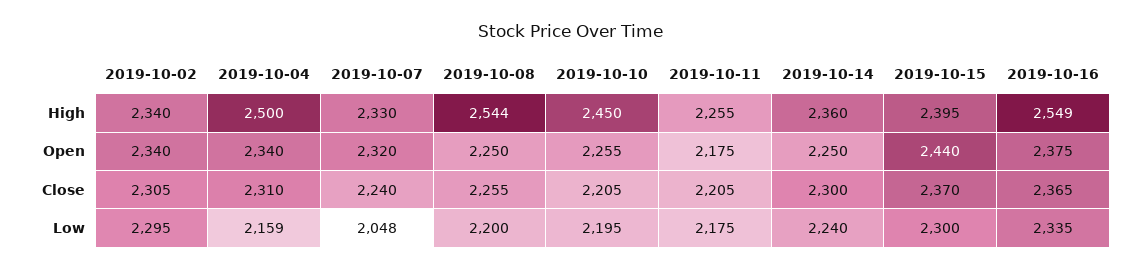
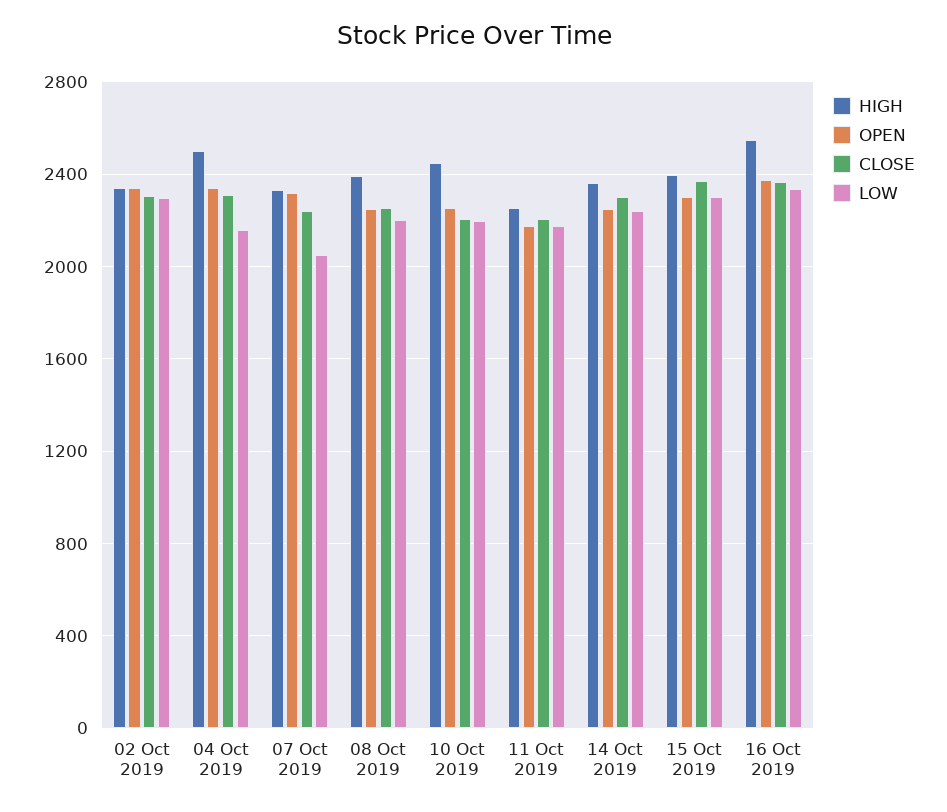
  {
    "High": {
      "2019-10-02": 2340,
      "2019-10-04": 2500,
      "2019-10-07": 2330,
-     "2019-10-08": 2544,
+     "2019-10-08": 2400,
      "2019-10-10": 2450,
      "2019-10-11": 2255,
      "2019-10-14": 2360,
      "2019-10-15": 2395,
      "2019-10-16": 2549
    },
    "Open": {
      "2019-10-02": 2340,
      "2019-10-04": 2340,
      "2019-10-07": 2320,
      "2019-10-08": 2250,
      "2019-10-10": 2255,
      "2019-10-11": 2175,
      "2019-10-14": 2250,
-     "2019-10-15": 2440,
+     "2019-10-15": 2300,
      "2019-10-16": 2375
    },
    "Close": {
      "2019-10-02": 2305,
      "2019-10-04": 2310,
      "2019-10-07": 2240,
      "2019-10-08": 2255,
      "2019-10-10": 2205,
      "2019-10-11": 2205,
      "2019-10-14": 2300,
      "2019-10-15": 2370,
      "2019-10-16": 2365
    },
    "Low": {
      "2019-10-02": 2295,
      "2019-10-04": 2159,
      "2019-10-07": 2048,
      "2019-10-08": 2200,
      "2019-10-10": 2195,
      "2019-10-11": 2175,
      "2019-10-14": 2240,
      "2019-10-15": 2300,
      "2019-10-16": 2335
    }
  }

